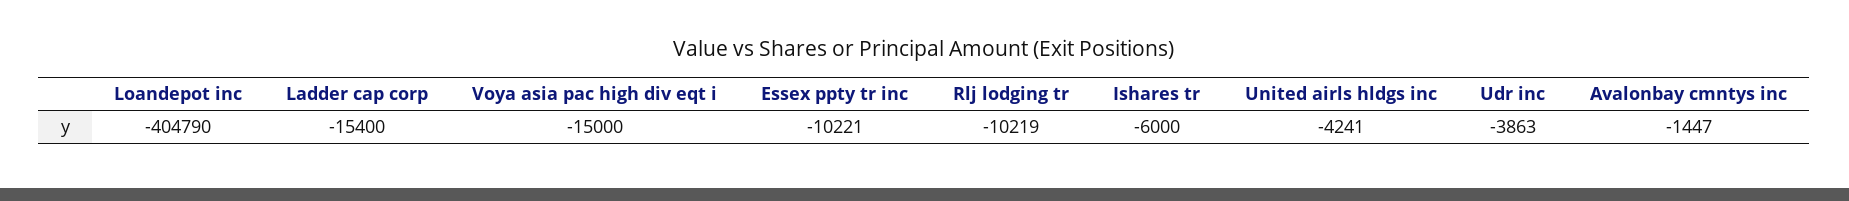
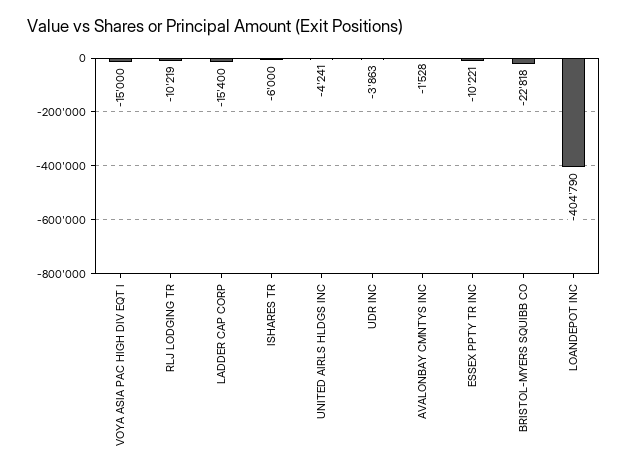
  {
    "Loandepot inc": -404790,
    "Ladder cap corp": -15400,
    "Voya asia pac high div eqt i": -15000,
    "Essex ppty tr inc": -10221,
    "Rlj lodging tr": -10219,
    "Ishares tr": -6000,
    "United airls hldgs inc": -4241,
    "Udr inc": -3863,
-   "Avalonbay cmntys inc": -1447
+   "Avalonbay cmntys inc": -1528,
+   "BRISTOL-MYERS SQUIBB CO": -22818
  }

